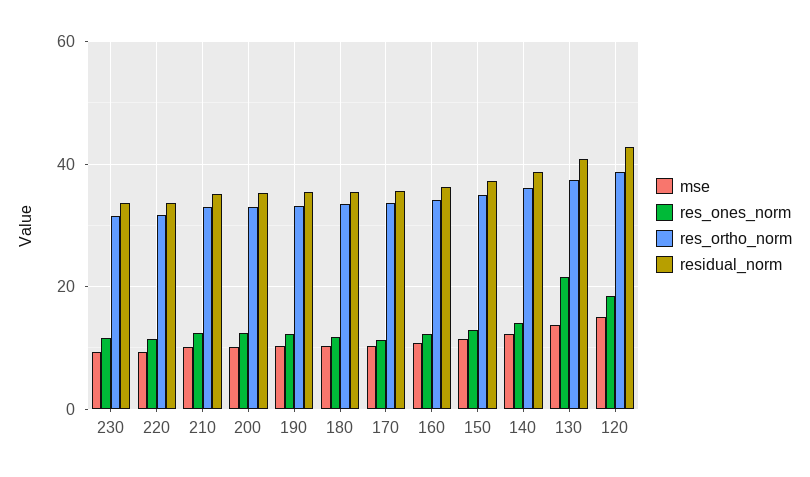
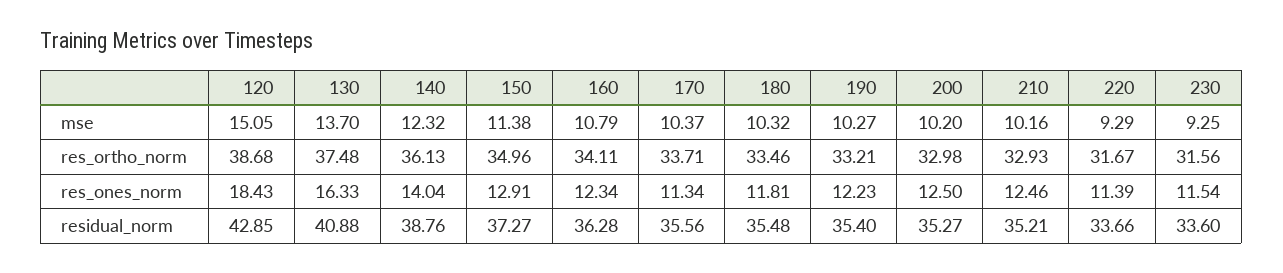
  {
    "mse": {
      "230": 9.25,
      "220": 9.29,
      "210": 10.16,
      "200": 10.2,
      "190": 10.27,
      "180": 10.32,
      "170": 10.37,
      "160": 10.79,
      "150": 11.38,
      "140": 12.32,
      "130": 13.7,
      "120": 15.05
    },
    "res_ones_norm": {
      "230": 11.54,
      "220": 11.39,
      "210": 12.46,
      "200": 12.5,
      "190": 12.23,
      "180": 11.81,
      "170": 11.34,
      "160": 12.34,
      "150": 12.91,
      "140": 14.04,
-     "130": 22,
+     "130": 16.33,
      "120": 18.43
    },
    "res_ortho_norm": {
      "230": 31.56,
      "220": 31.67,
      "210": 32.93,
      "200": 32.98,
      "190": 33.21,
      "180": 33.46,
      "170": 33.71,
      "160": 34.11,
      "150": 34.96,
      "140": 36.13,
      "130": 37.48,
      "120": 38.68
    },
    "residual_norm": {
      "230": 33.6,
      "220": 33.66,
      "210": 35.21,
      "200": 35.27,
      "190": 35.4,
      "180": 35.48,
      "170": 35.56,
      "160": 36.28,
      "150": 37.27,
      "140": 38.76,
      "130": 40.88,
      "120": 42.85
    }
  }

